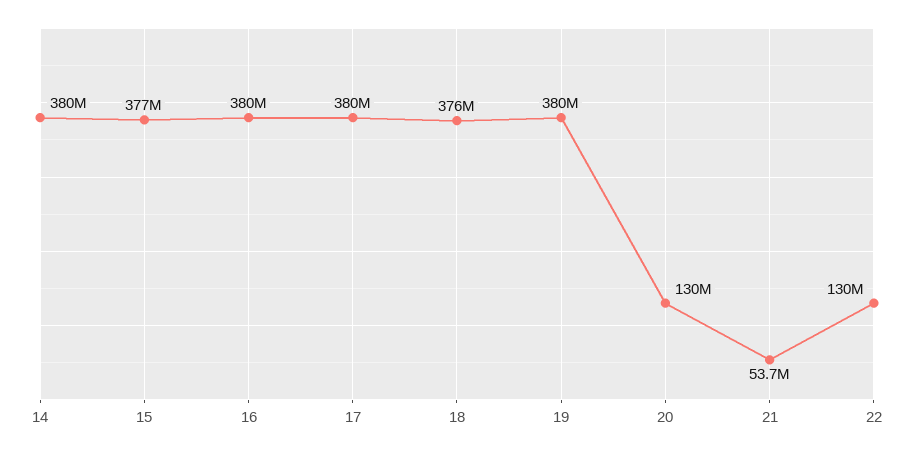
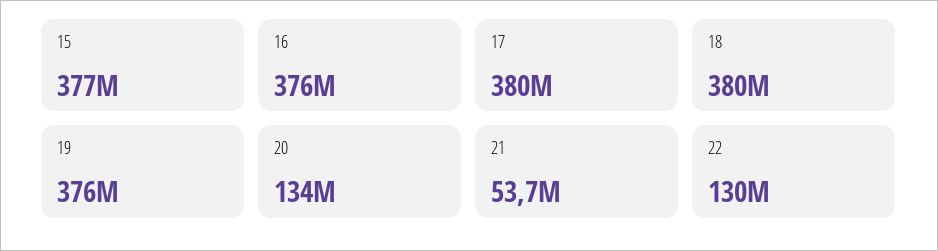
  {
-   "14": 380000000,
    "15": 377000000,
-   "16": 380000000,
+   "16": 376000000,
    "17": 380000000,
-   "18": 376000000,
+   "18": 380000000,
-   "19": 380000000,
+   "19": 376000000,
-   "20": 130000000,
+   "20": 134000000,
    "21": 53700000,
    "22": 130000000
  }

